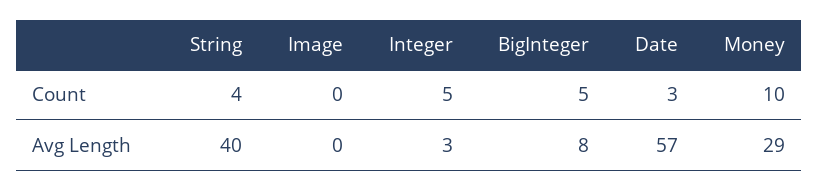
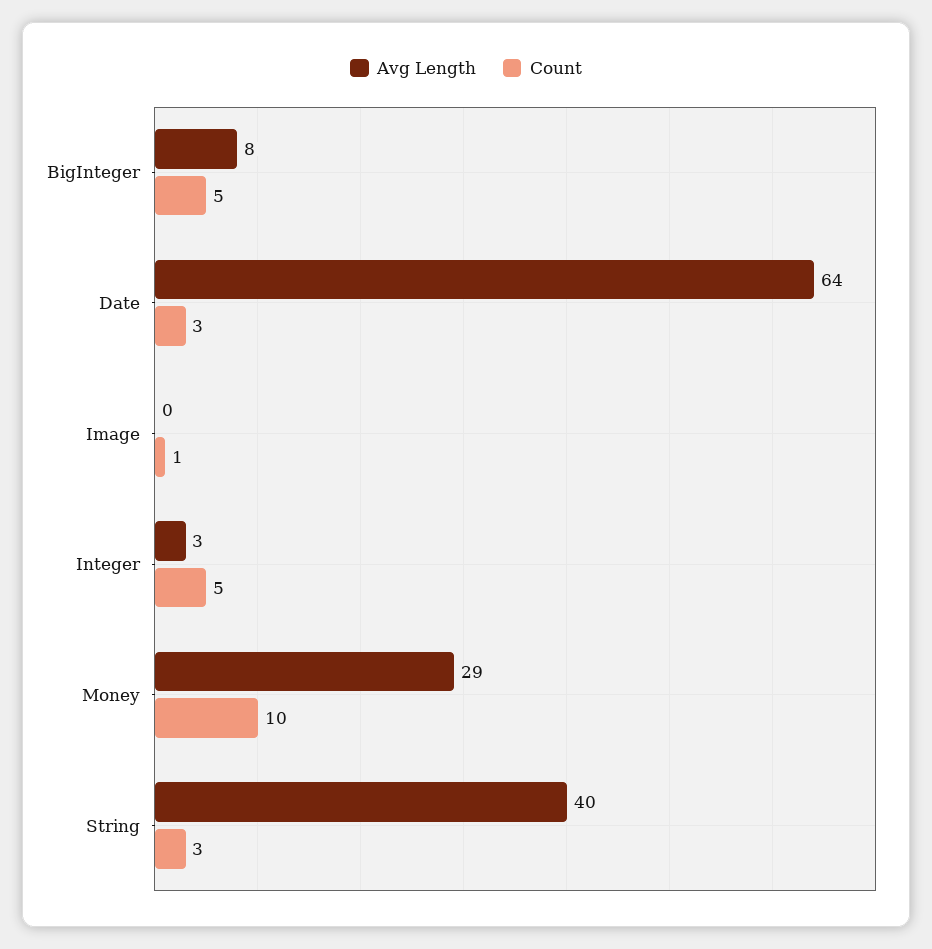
  {
    "Count": {
-     "String": 4,
+     "String": 3,
-     "Image": 0,
+     "Image": 1,
      "Integer": 5,
      "BigInteger": 5,
      "Date": 3,
      "Money": 10
    },
    "Avg Length": {
      "String": 40,
      "Image": 0,
      "Integer": 3,
      "BigInteger": 8,
-     "Date": 57,
+     "Date": 64,
      "Money": 29
    }
  }

